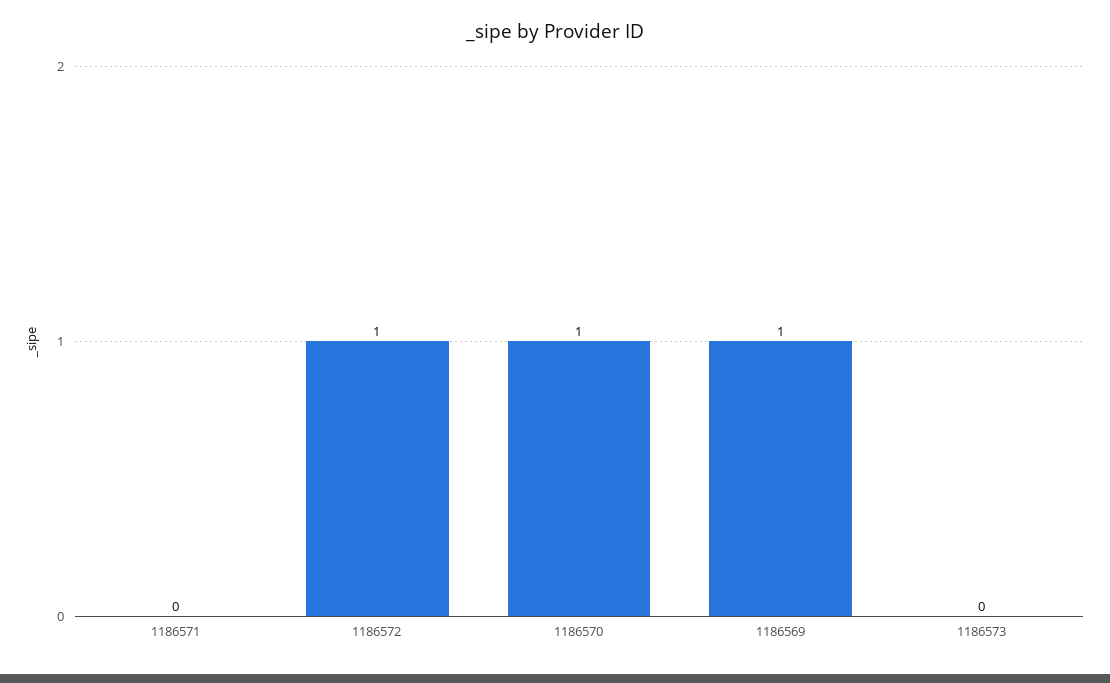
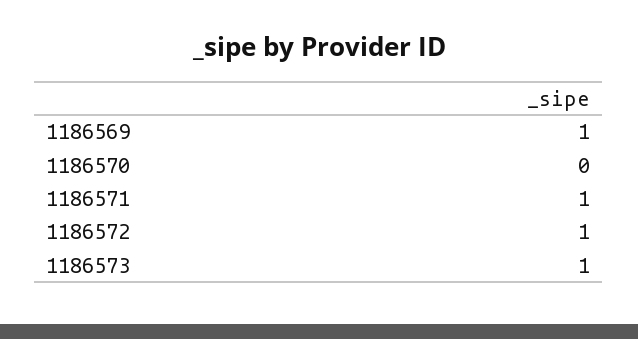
  {
-   "1186571": 0,
+   "1186571": 1,
    "1186572": 1,
-   "1186570": 1,
+   "1186570": 0,
    "1186569": 1,
-   "1186573": 0
+   "1186573": 1
  }

